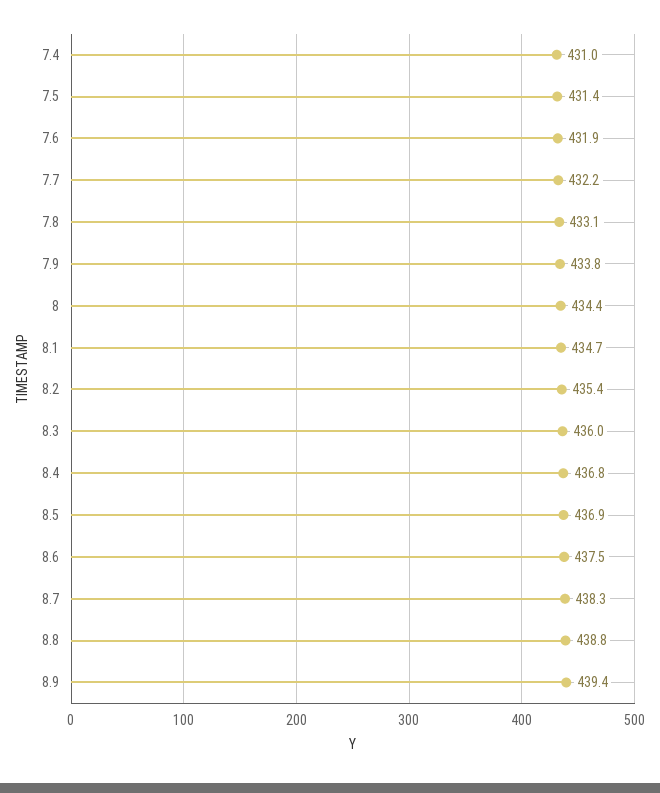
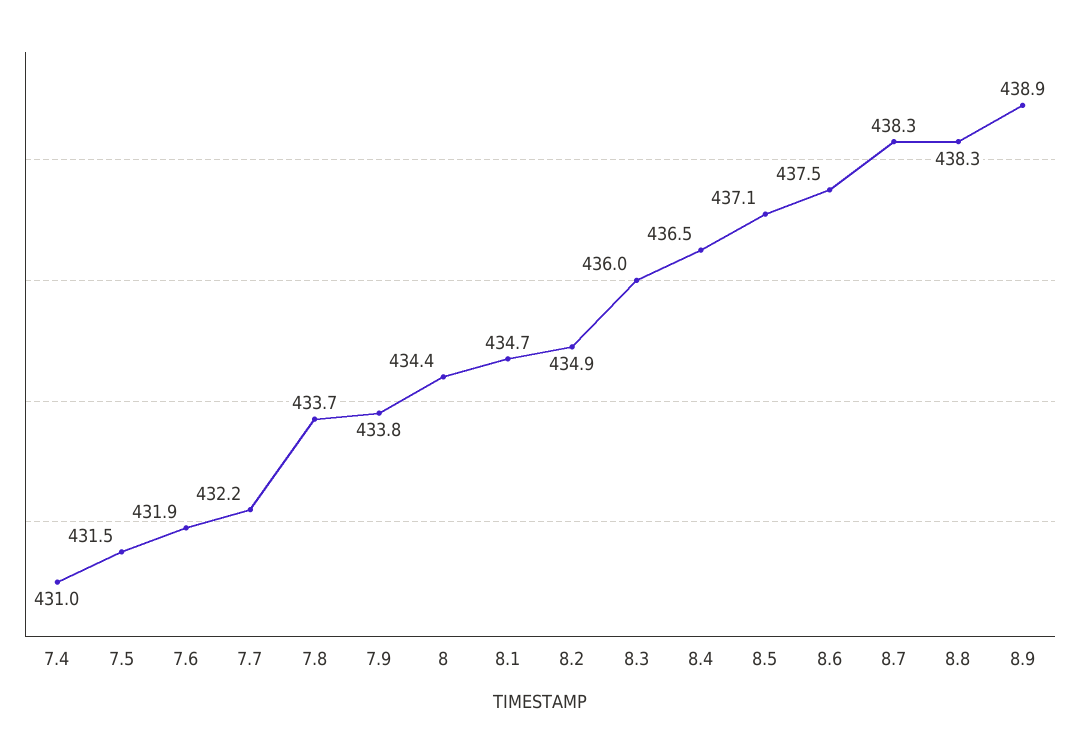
  {
    "7.4": 431,
-   "7.5": 431.4,
+   "7.5": 431.5,
    "7.6": 431.9,
    "7.7": 432.2,
-   "7.8": 433.1,
+   "7.8": 433.7,
    "7.9": 433.8,
    "8": 434.4,
    "8.1": 434.7,
-   "8.2": 435.4,
+   "8.2": 434.9,
    "8.3": 436,
-   "8.4": 436.8,
+   "8.4": 436.5,
-   "8.5": 436.9,
+   "8.5": 437.1,
    "8.6": 437.5,
    "8.7": 438.3,
-   "8.8": 438.8,
+   "8.8": 438.3,
-   "8.9": 439.4
+   "8.9": 438.9
  }

